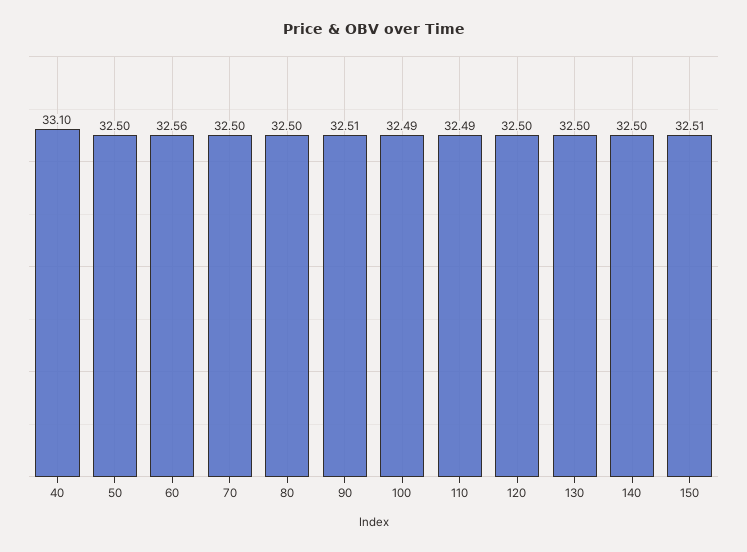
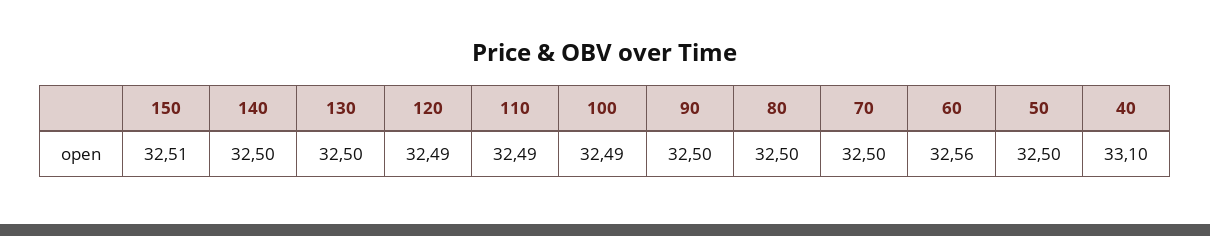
  {
    "40": 33.1,
    "50": 32.5,
    "60": 32.56,
    "70": 32.5,
    "80": 32.5,
-   "90": 32.51,
+   "90": 32.5,
    "100": 32.49,
    "110": 32.49,
-   "120": 32.5,
+   "120": 32.49,
    "130": 32.5,
    "140": 32.5,
    "150": 32.51
  }

